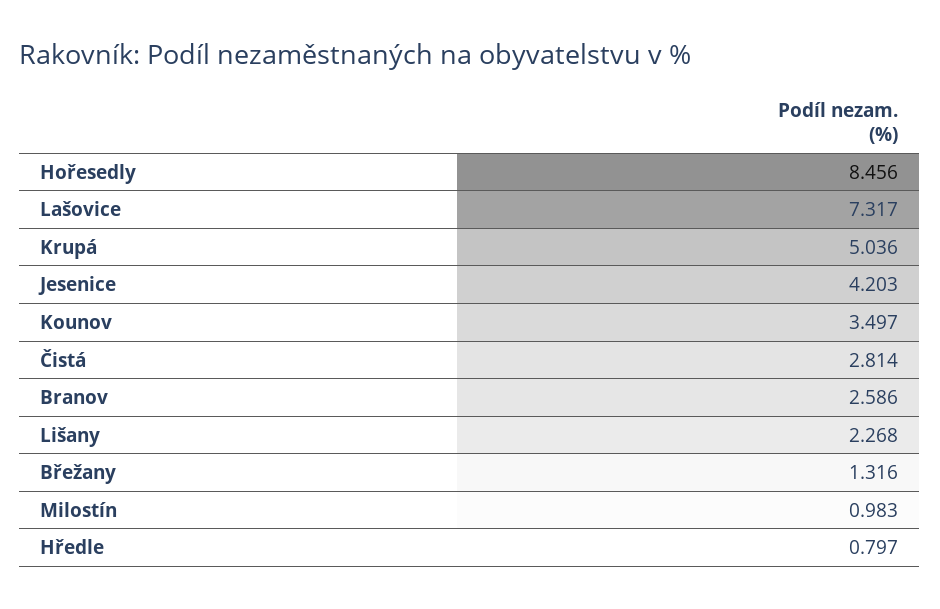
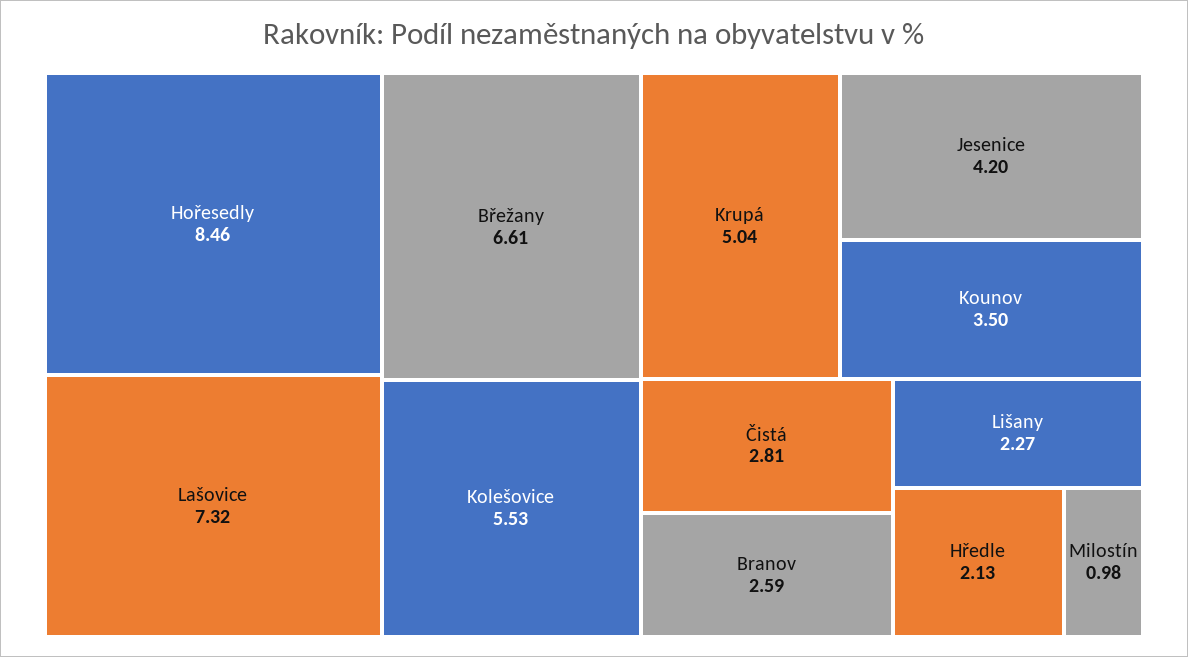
  {
    "Hořesedly": 8.456,
    "Lašovice": 7.317,
    "Krupá": 5.036,
    "Jesenice": 4.203,
    "Kounov": 3.497,
    "Čistá": 2.814,
    "Branov": 2.586,
    "Lišany": 2.268,
-   "Břežany": 1.316,
+   "Břežany": 6.61,
    "Milostín": 0.983,
-   "Hředle": 0.797
+   "Hředle": 2.13,
+   "Kolešovice": 5.53
  }

